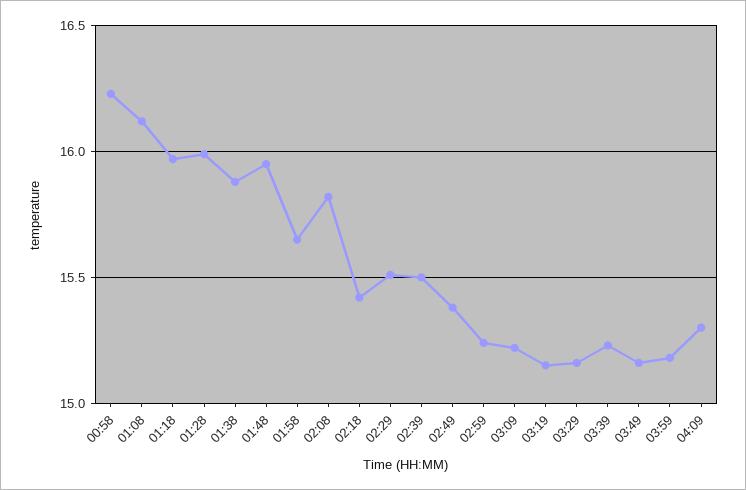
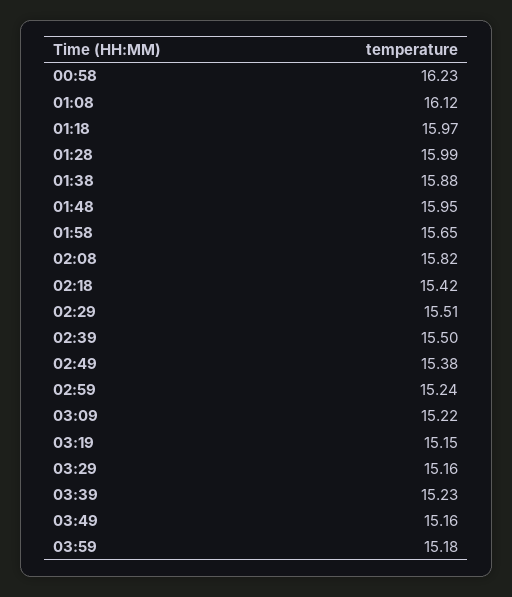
  {
    "00:58": 16.23,
    "01:08": 16.12,
    "01:18": 15.97,
    "01:28": 15.99,
    "01:38": 15.88,
    "01:48": 15.95,
    "01:58": 15.65,
    "02:08": 15.82,
    "02:18": 15.42,
    "02:29": 15.51,
    "02:39": 15.5,
    "02:49": 15.38,
    "02:59": 15.24,
    "03:09": 15.22,
    "03:19": 15.15,
    "03:29": 15.16,
    "03:39": 15.23,
    "03:49": 15.16,
-   "03:59": 15.18,
+   "03:59": 15.18
-   "04:09": 15.3
  }

